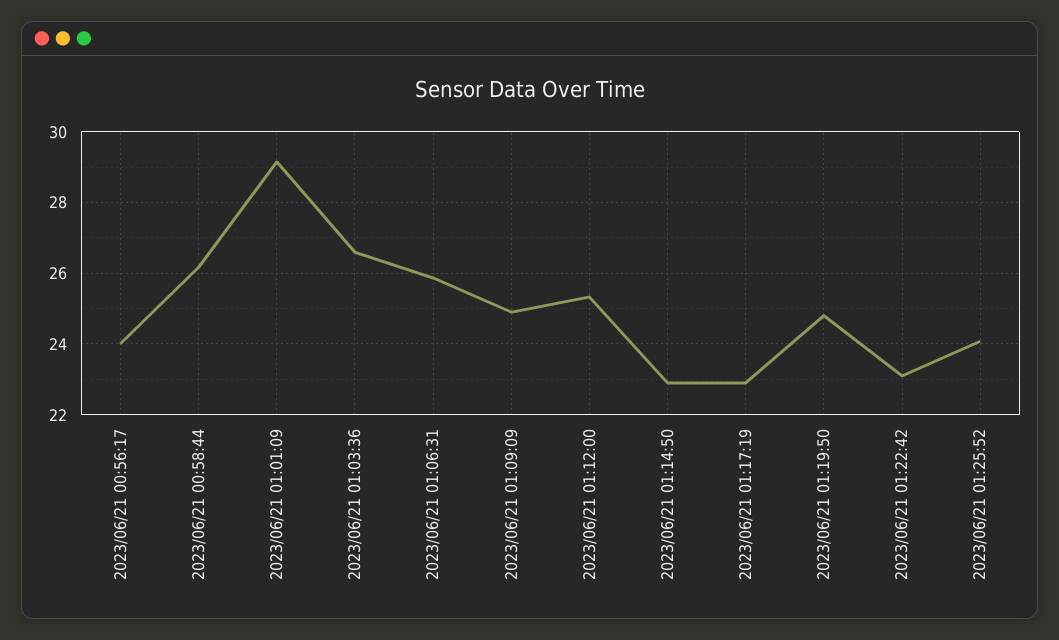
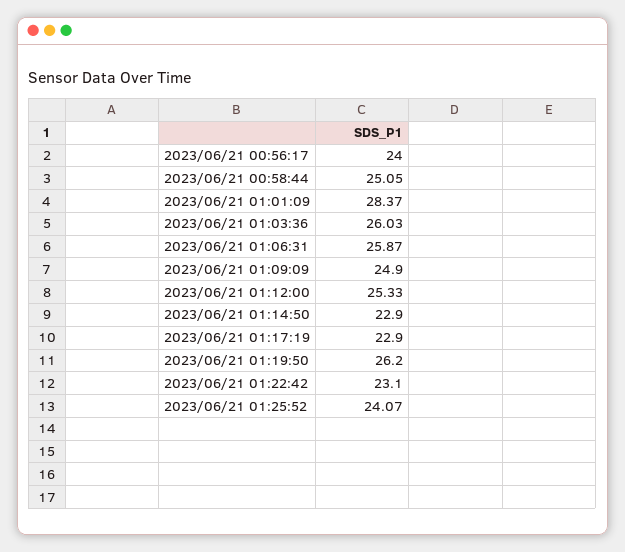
  {
    "2023/06/21 00:56:17": 24,
-   "2023/06/21 00:58:44": 26.2,
+   "2023/06/21 00:58:44": 25.05,
-   "2023/06/21 01:01:09": 29.2,
+   "2023/06/21 01:01:09": 28.37,
-   "2023/06/21 01:03:36": 26.6,
+   "2023/06/21 01:03:36": 26.03,
    "2023/06/21 01:06:31": 25.87,
    "2023/06/21 01:09:09": 24.9,
    "2023/06/21 01:12:00": 25.33,
    "2023/06/21 01:14:50": 22.9,
    "2023/06/21 01:17:19": 22.9,
-   "2023/06/21 01:19:50": 24.8,
+   "2023/06/21 01:19:50": 26.2,
    "2023/06/21 01:22:42": 23.1,
    "2023/06/21 01:25:52": 24.07
  }

